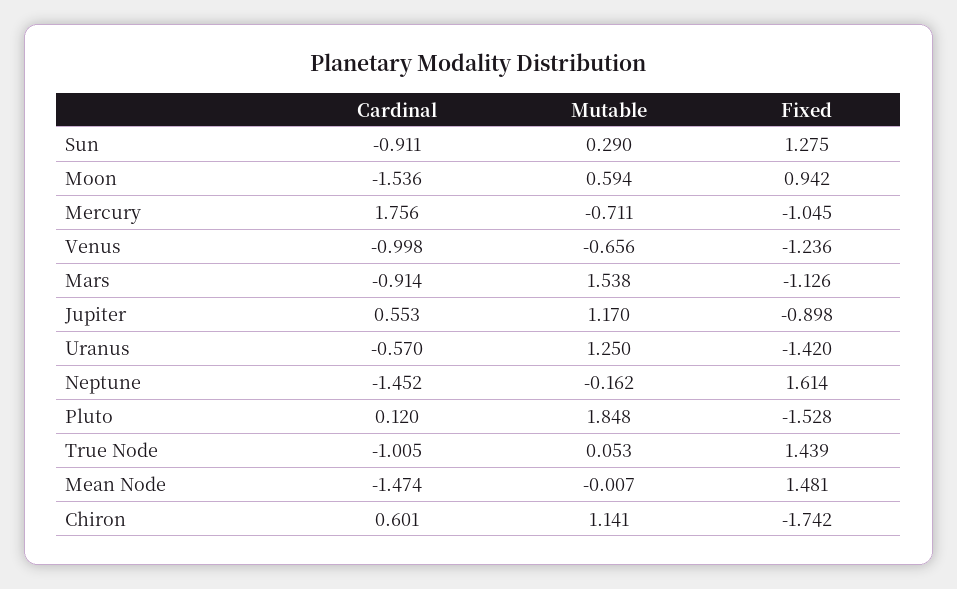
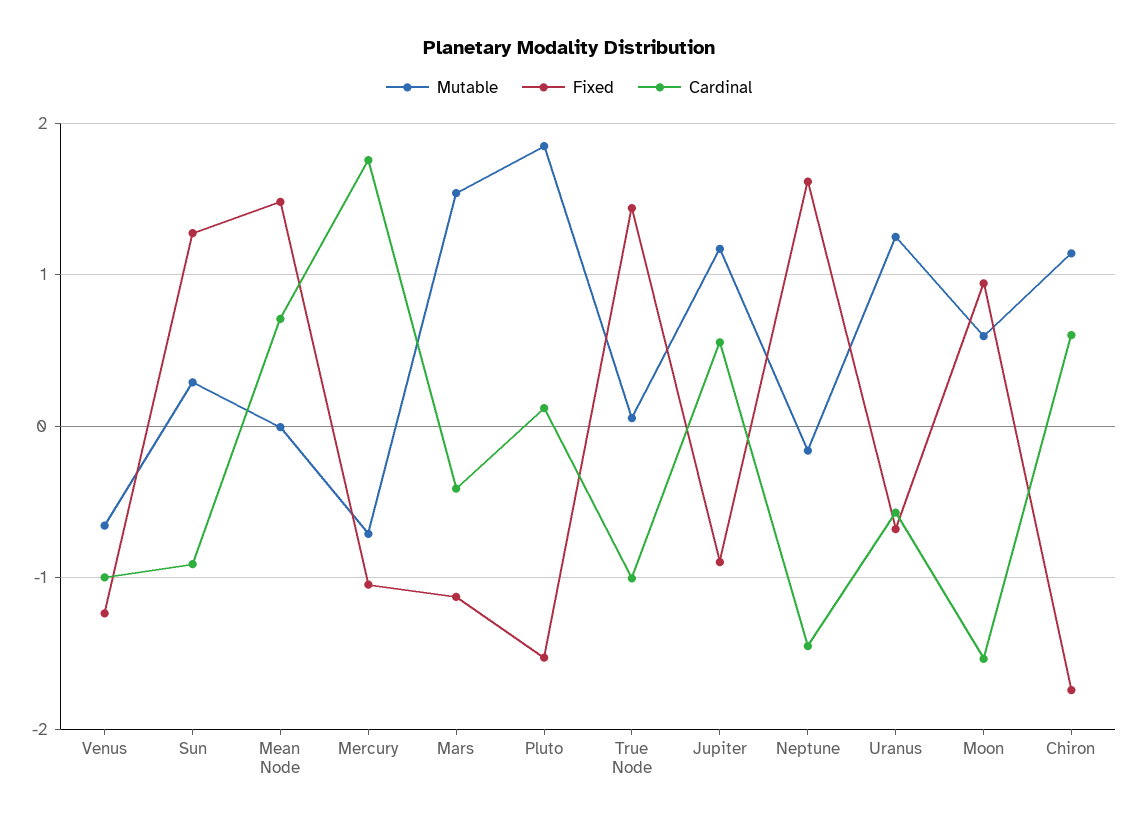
  {
    "Cardinal": {
      "Sun": -0.911,
      "Moon": -1.536,
      "Mercury": 1.756,
      "Venus": -0.998,
-     "Mars": -0.914,
+     "Mars": -0.4,
      "Jupiter": 0.553,
      "Uranus": -0.57,
      "Neptune": -1.452,
      "Pluto": 0.12,
      "True Node": -1.005,
-     "Mean Node": -1.474,
+     "Mean Node": 0.7,
      "Chiron": 0.601
    },
    "Mutable": {
      "Sun": 0.29,
      "Moon": 0.594,
      "Mercury": -0.711,
      "Venus": -0.656,
      "Mars": 1.538,
      "Jupiter": 1.17,
      "Uranus": 1.25,
      "Neptune": -0.162,
      "Pluto": 1.848,
      "True Node": 0.053,
      "Mean Node": -0.007,
      "Chiron": 1.141
    },
    "Fixed": {
      "Sun": 1.275,
      "Moon": 0.942,
      "Mercury": -1.045,
      "Venus": -1.236,
      "Mars": -1.126,
      "Jupiter": -0.898,
-     "Uranus": -1.42,
+     "Uranus": -0.7,
      "Neptune": 1.614,
      "Pluto": -1.528,
      "True Node": 1.439,
      "Mean Node": 1.481,
      "Chiron": -1.742
    }
  }

